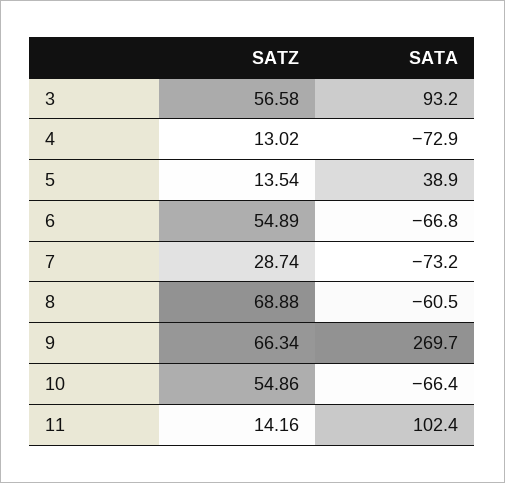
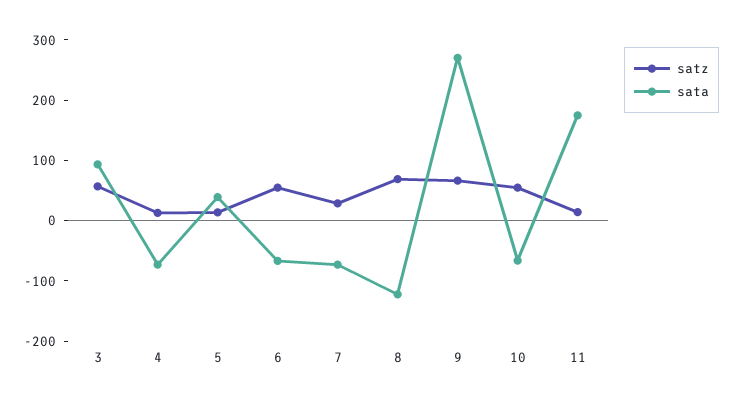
  {
    "SATZ": {
      "3": 56.58,
      "4": 13.02,
      "5": 13.54,
      "6": 54.89,
      "7": 28.74,
      "8": 68.88,
      "9": 66.34,
      "10": 54.86,
      "11": 14.16
    },
    "SATA": {
      "3": 93.2,
      "4": -72.9,
      "5": 38.9,
      "6": -66.8,
      "7": -73.2,
-     "8": -60.5,
+     "8": -120,
      "9": 269.7,
      "10": -66.4,
-     "11": 102.4
+     "11": 180
    }
  }

